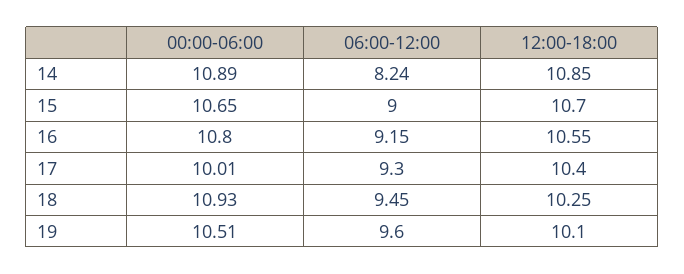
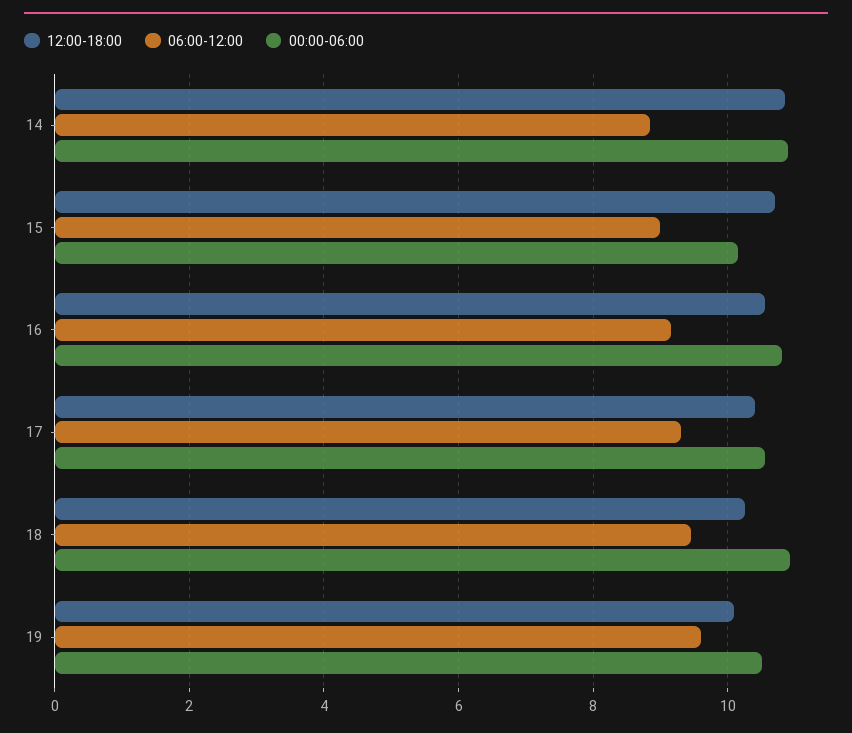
  {
    "00:00-06:00": {
      "14": 10.89,
-     "15": 10.65,
+     "15": 10.2,
      "16": 10.8,
-     "17": 10.01,
+     "17": 10.6,
      "18": 10.93,
      "19": 10.51
    },
    "06:00-12:00": {
-     "14": 8.24,
+     "14": 8.8,
      "15": 9,
      "16": 9.15,
      "17": 9.3,
      "18": 9.45,
      "19": 9.6
    },
    "12:00-18:00": {
      "14": 10.85,
      "15": 10.7,
      "16": 10.55,
      "17": 10.4,
      "18": 10.25,
      "19": 10.1
    }
  }

